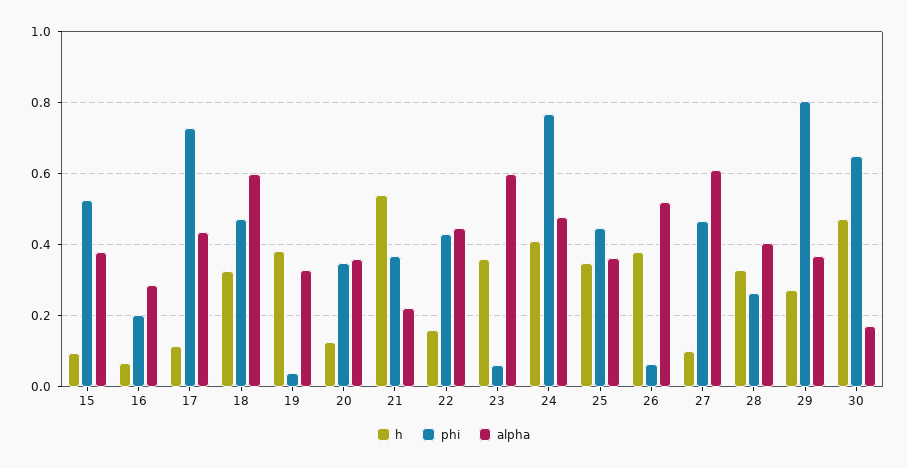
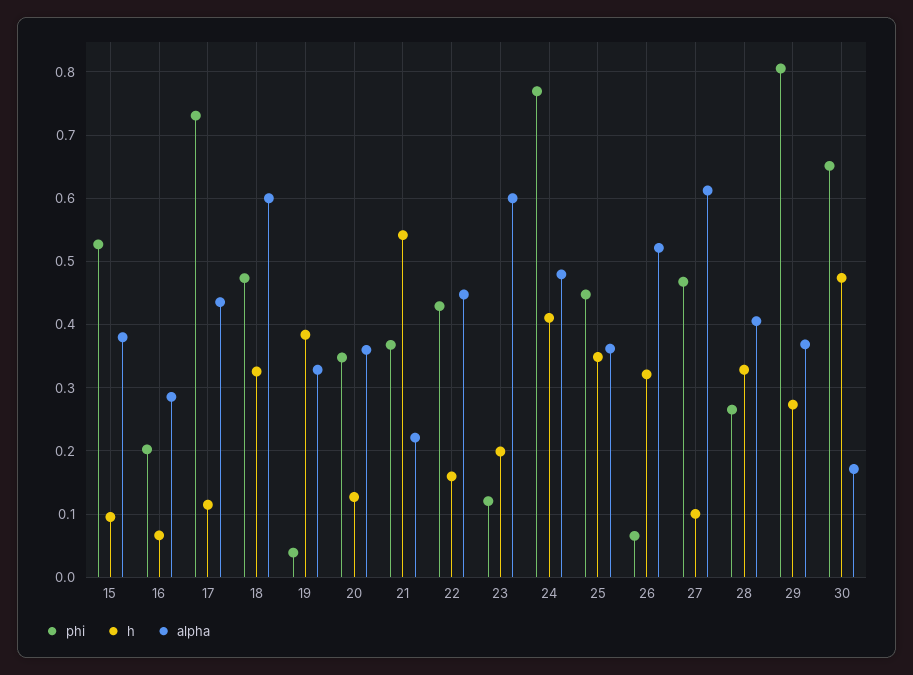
  {
    "h": {
      "15": 0.1,
      "16": 0.07,
      "17": 0.11,
      "18": 0.33,
      "19": 0.38,
      "20": 0.13,
      "21": 0.54,
      "22": 0.16,
-     "23": 0.36,
+     "23": 0.2,
      "24": 0.41,
      "25": 0.35,
-     "26": 0.38,
+     "26": 0.32,
      "27": 0.1,
      "28": 0.33,
      "29": 0.27,
      "30": 0.47
    },
    "phi": {
      "15": 0.53,
      "16": 0.2,
      "17": 0.73,
      "18": 0.47,
      "19": 0.04,
      "20": 0.35,
      "21": 0.37,
      "22": 0.43,
-     "23": 0.06,
+     "23": 0.12,
      "24": 0.77,
      "25": 0.45,
      "26": 0.07,
      "27": 0.47,
      "28": 0.27,
      "29": 0.81,
      "30": 0.65
    },
    "alpha": {
      "15": 0.38,
      "16": 0.29,
      "17": 0.44,
      "18": 0.6,
      "19": 0.33,
      "20": 0.36,
      "21": 0.22,
      "22": 0.45,
      "23": 0.6,
      "24": 0.48,
      "25": 0.36,
      "26": 0.52,
      "27": 0.61,
      "28": 0.41,
      "29": 0.37,
      "30": 0.17
    }
  }

